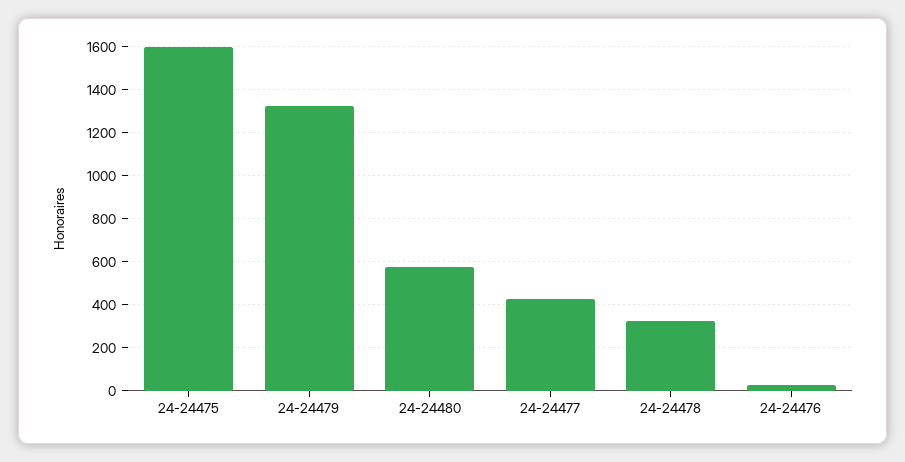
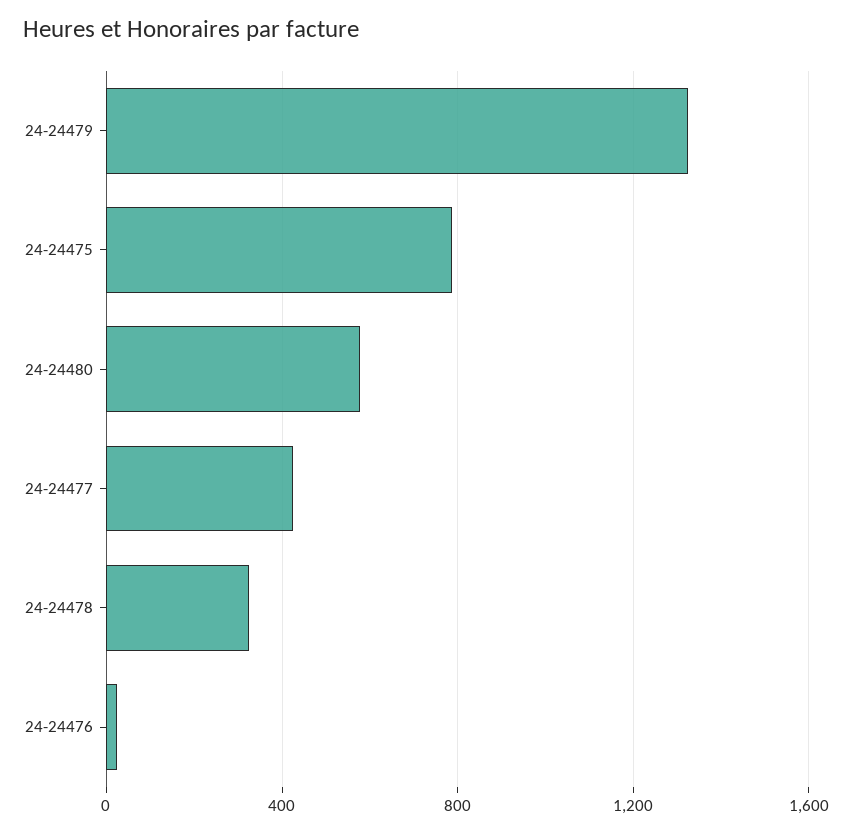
  {
-   "24-24475": 1600,
+   "24-24475": 800,
    "24-24479": 1350,
    "24-24480": 600,
    "24-24477": 450,
    "24-24478": 350,
    "24-24476": 50
  }

